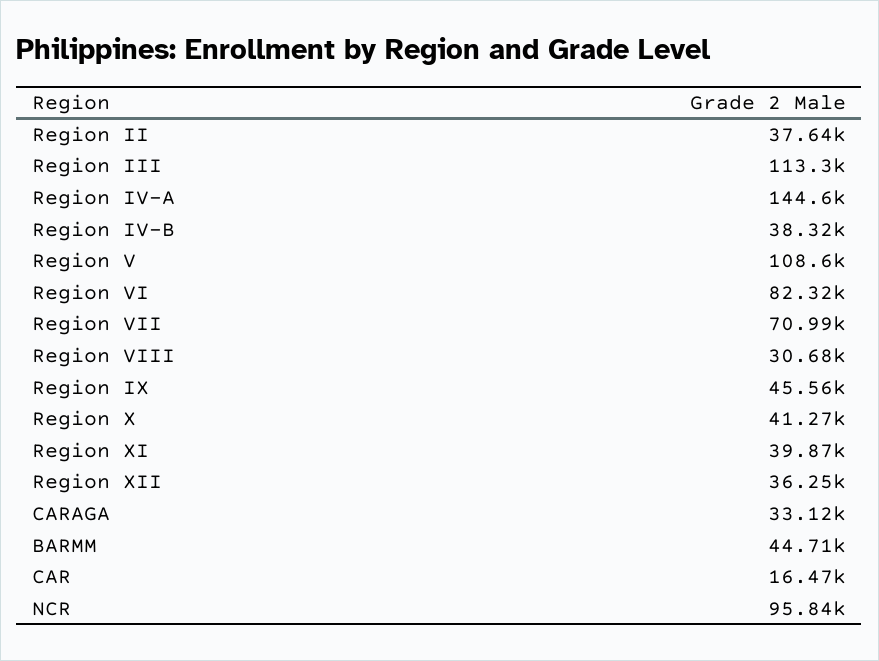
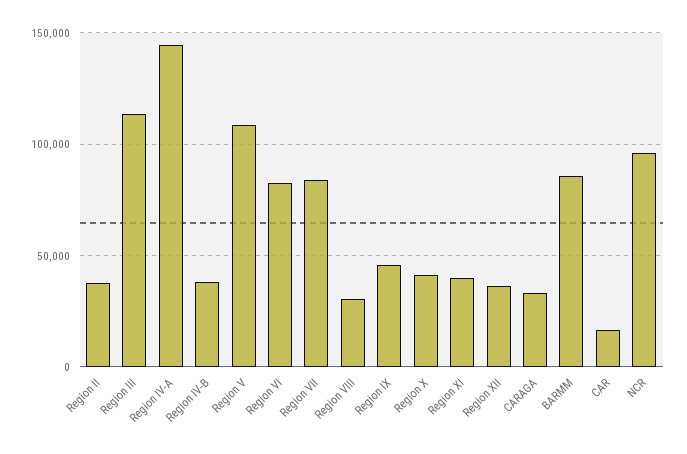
  {
    "Region II": 37640,
    "Region III": 113300,
    "Region IV-A": 144600,
    "Region IV-B": 38320,
    "Region V": 108600,
    "Region VI": 82320,
-   "Region VII": 70990,
+   "Region VII": 85000,
    "Region VIII": 30680,
    "Region IX": 45560,
    "Region X": 41270,
    "Region XI": 39870,
    "Region XII": 36250,
    "CARAGA": 33120,
-   "BARMM": 44710,
+   "BARMM": 85000,
    "CAR": 16470,
    "NCR": 95840
  }

